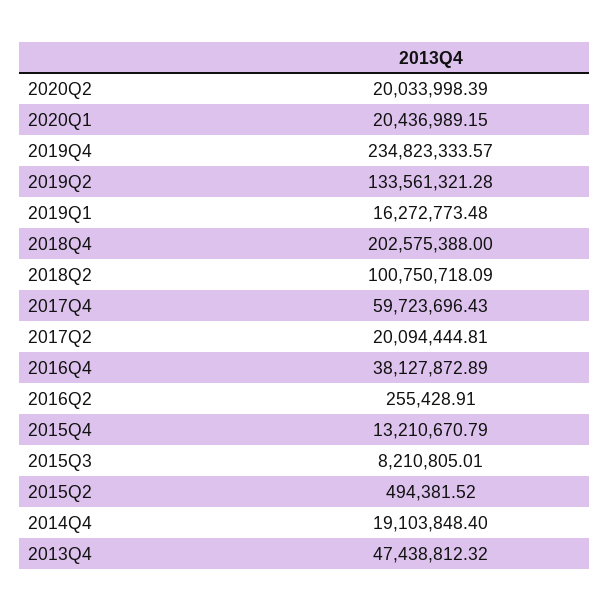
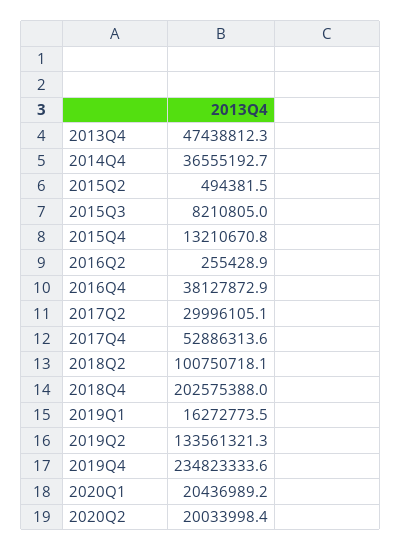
  {
    "2020Q2": 20033998.39,
    "2020Q1": 20436989.15,
    "2019Q4": 234823333.57,
    "2019Q2": 133561321.28,
    "2019Q1": 16272773.48,
    "2018Q4": 202575388,
    "2018Q2": 100750718.09,
-   "2017Q4": 59723696.43,
+   "2017Q4": 52886313.6,
-   "2017Q2": 20094444.81,
+   "2017Q2": 29996105.1,
    "2016Q4": 38127872.89,
    "2016Q2": 255428.91,
    "2015Q4": 13210670.79,
    "2015Q3": 8210805.01,
    "2015Q2": 494381.52,
-   "2014Q4": 19103848.4,
+   "2014Q4": 36555192.7,
    "2013Q4": 47438812.32
  }

